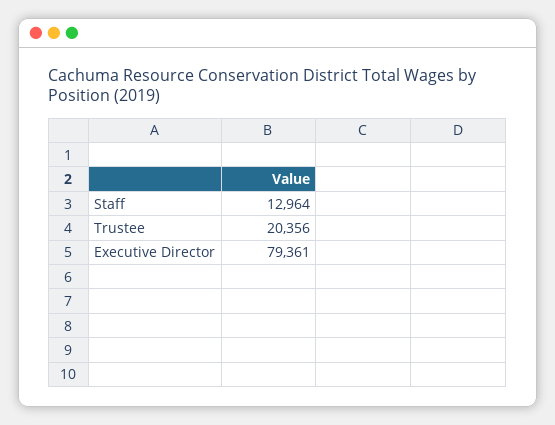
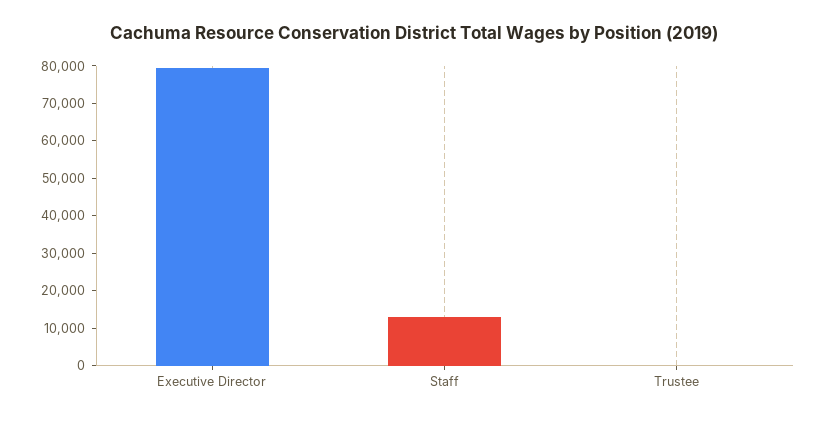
  {
    "Staff": 12964,
-   "Trustee": 20356,
+   "Trustee": 0,
    "Executive Director": 79361
  }

